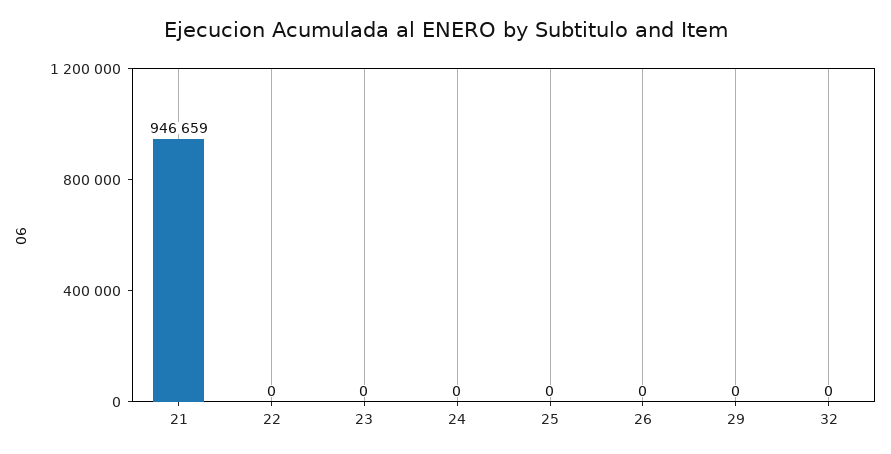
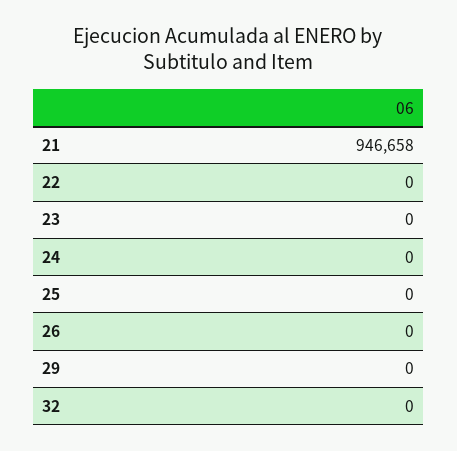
  {
-   "21": 946659,
+   "21": 946658,
    "22": 0,
    "23": 0,
    "24": 0,
    "25": 0,
    "26": 0,
    "29": 0,
    "32": 0
  }

